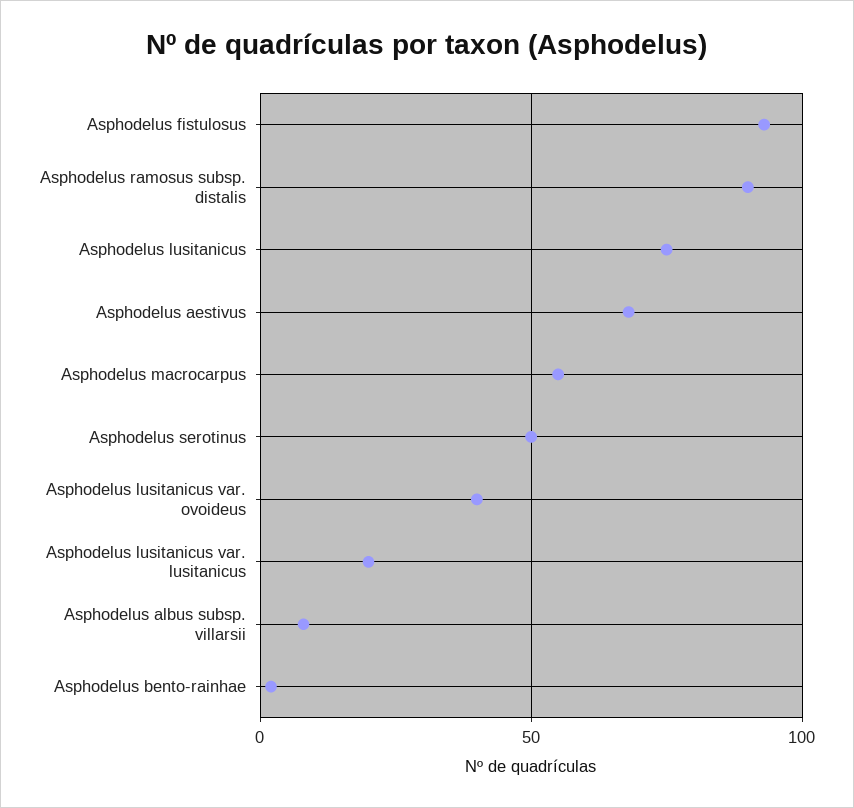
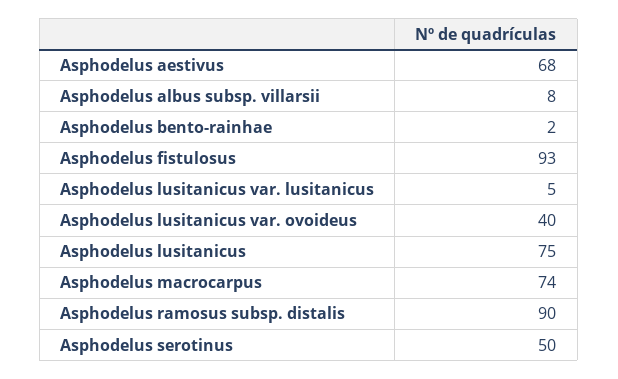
  {
    "Asphodelus fistulosus": 93,
    "Asphodelus ramosus subsp. distalis": 90,
    "Asphodelus lusitanicus": 75,
    "Asphodelus aestivus": 68,
-   "Asphodelus macrocarpus": 55,
+   "Asphodelus macrocarpus": 74,
    "Asphodelus serotinus": 50,
    "Asphodelus lusitanicus var. ovoideus": 40,
-   "Asphodelus lusitanicus var. lusitanicus": 20,
+   "Asphodelus lusitanicus var. lusitanicus": 5,
    "Asphodelus albus subsp. villarsii": 8,
    "Asphodelus bento-rainhae": 2
  }

